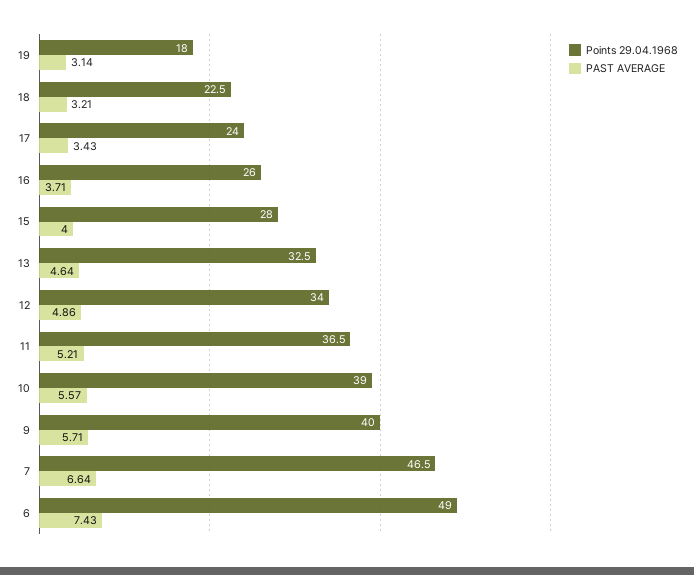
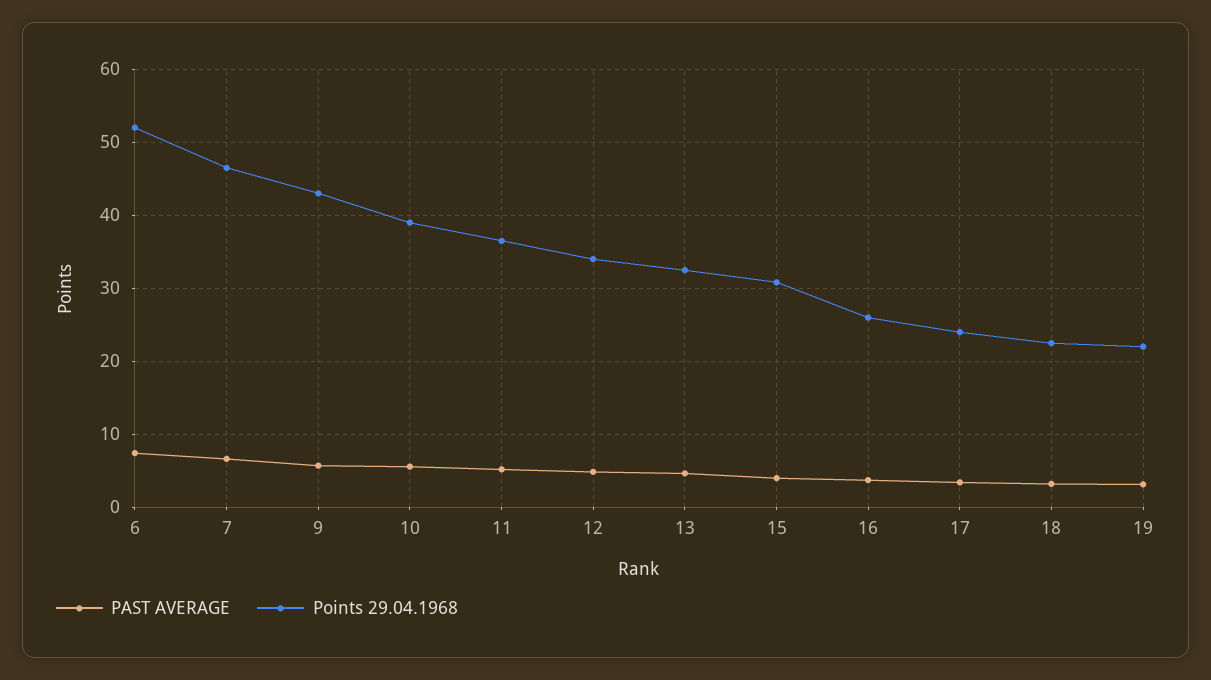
  {
    "Points 29.04.1968": {
-     "19": 18,
+     "19": 22,
      "18": 22.5,
      "17": 24,
      "16": 26,
-     "15": 28,
+     "15": 31,
      "13": 32.5,
      "12": 34,
      "11": 36.5,
      "10": 39,
-     "9": 40,
+     "9": 43,
      "7": 46.5,
-     "6": 49
+     "6": 52
    },
    "PAST AVERAGE": {
      "19": 3.14,
      "18": 3.21,
      "17": 3.43,
      "16": 3.71,
      "15": 4,
      "13": 4.64,
      "12": 4.86,
      "11": 5.21,
      "10": 5.57,
      "9": 5.71,
      "7": 6.64,
      "6": 7.43
    }
  }

